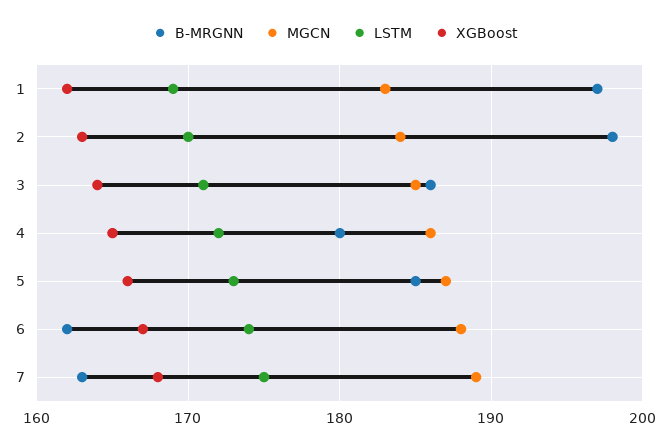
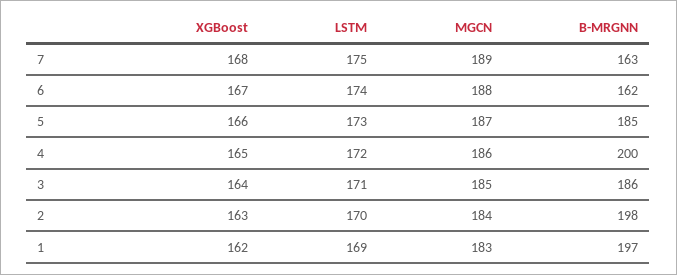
  {
    "B-MRGNN": {
      "1": 197,
      "2": 198,
      "3": 186,
-     "4": 180,
+     "4": 200,
      "5": 185,
      "6": 162,
      "7": 163
    },
    "MGCN": {
      "1": 183,
      "2": 184,
      "3": 185,
      "4": 186,
      "5": 187,
      "6": 188,
      "7": 189
    },
    "LSTM": {
      "1": 169,
      "2": 170,
      "3": 171,
      "4": 172,
      "5": 173,
      "6": 174,
      "7": 175
    },
    "XGBoost": {
      "1": 162,
      "2": 163,
      "3": 164,
      "4": 165,
      "5": 166,
      "6": 167,
      "7": 168
    }
  }

